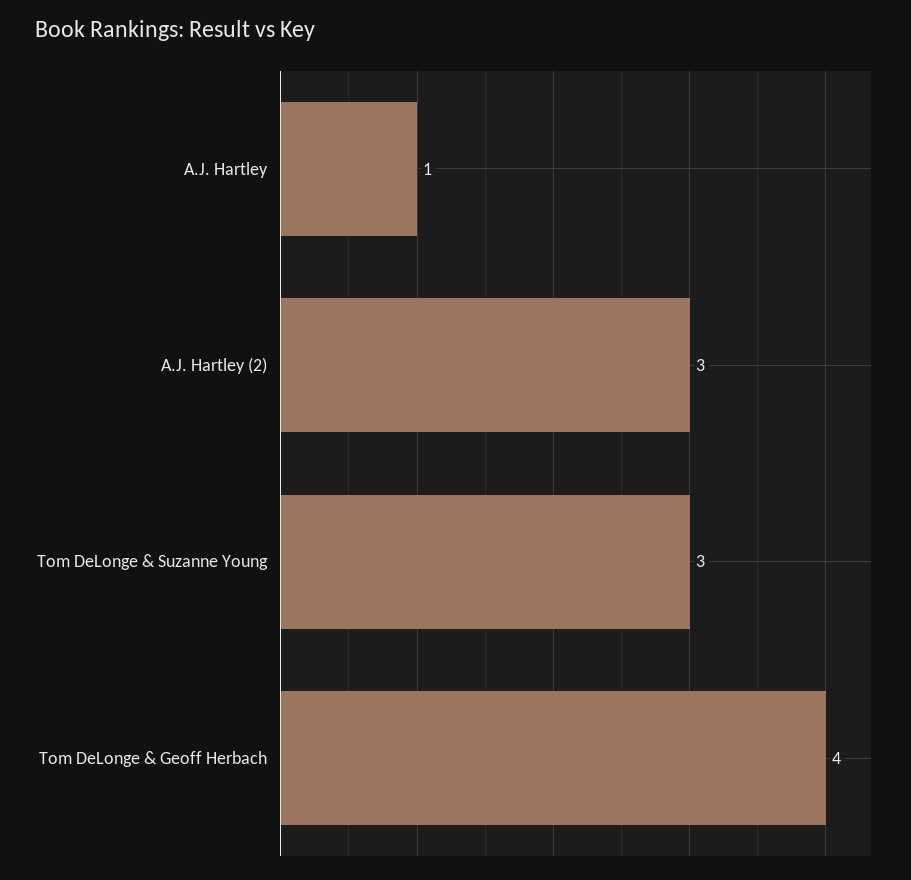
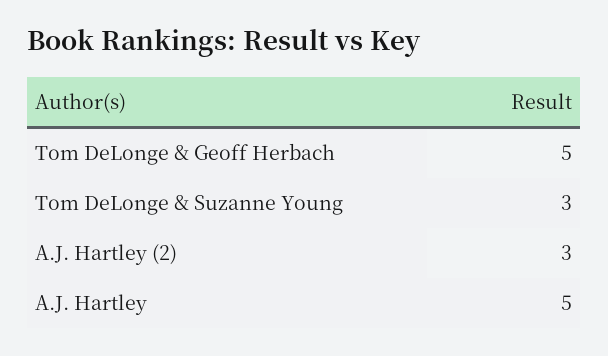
  {
-   "A.J. Hartley": 1,
+   "A.J. Hartley": 5,
    "A.J. Hartley (2)": 3,
    "Tom DeLonge & Suzanne Young": 3,
-   "Tom DeLonge & Geoff Herbach": 4
+   "Tom DeLonge & Geoff Herbach": 5
  }

